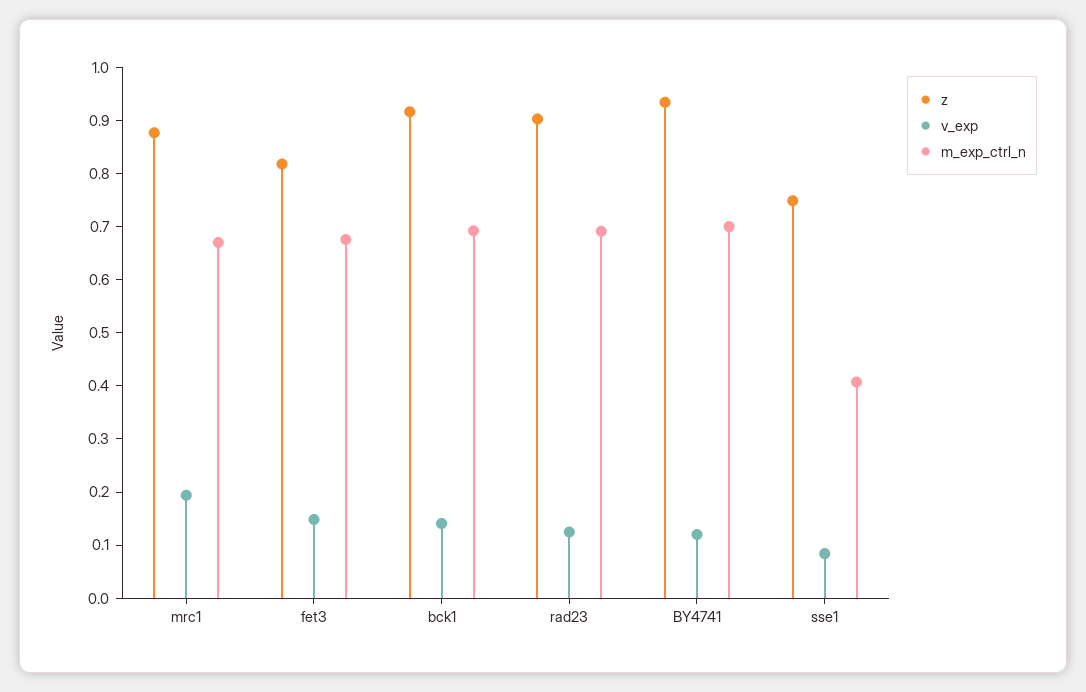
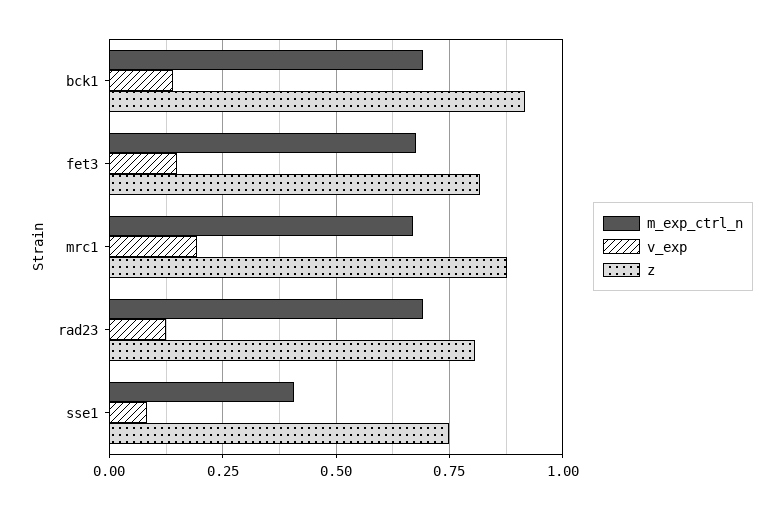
  {
    "z": {
      "mrc1": 0.88,
      "fet3": 0.82,
      "bck1": 0.92,
-     "rad23": 0.9,
+     "rad23": 0.8,
-     "BY4741": 0.94,
      "sse1": 0.74
    },
    "v_exp": {
      "mrc1": 0.2,
      "fet3": 0.14,
      "bck1": 0.14,
      "rad23": 0.12,
-     "BY4741": 0.12,
      "sse1": 0.08
    },
    "m_exp_ctrl_n": {
      "mrc1": 0.68,
      "fet3": 0.68,
      "bck1": 0.7,
      "rad23": 0.7,
-     "BY4741": 0.7,
      "sse1": 0.4
    }
  }

